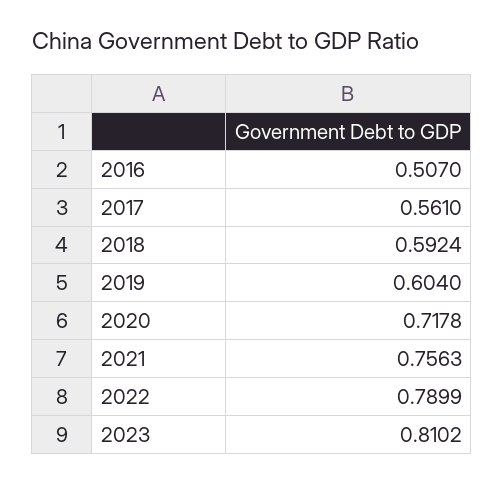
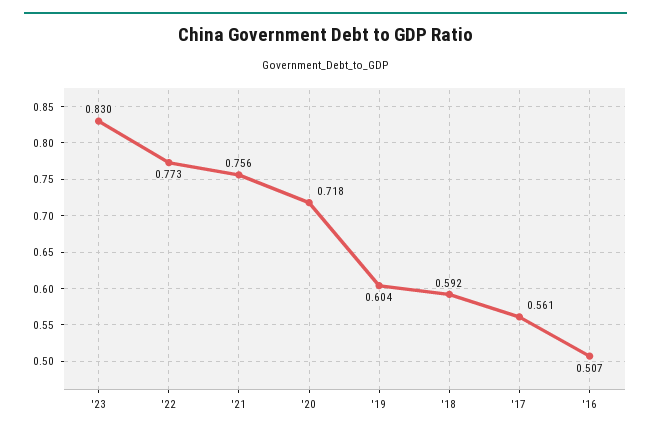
  {
    "2016": 0.507,
    "2017": 0.561,
    "2018": 0.5924,
    "2019": 0.604,
    "2020": 0.7178,
    "2021": 0.7563,
-   "2022": 0.7899,
+   "2022": 0.773,
-   "2023": 0.8102
+   "2023": 0.83
  }

